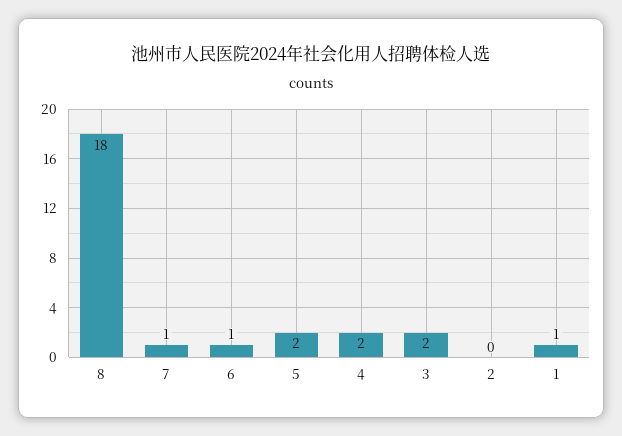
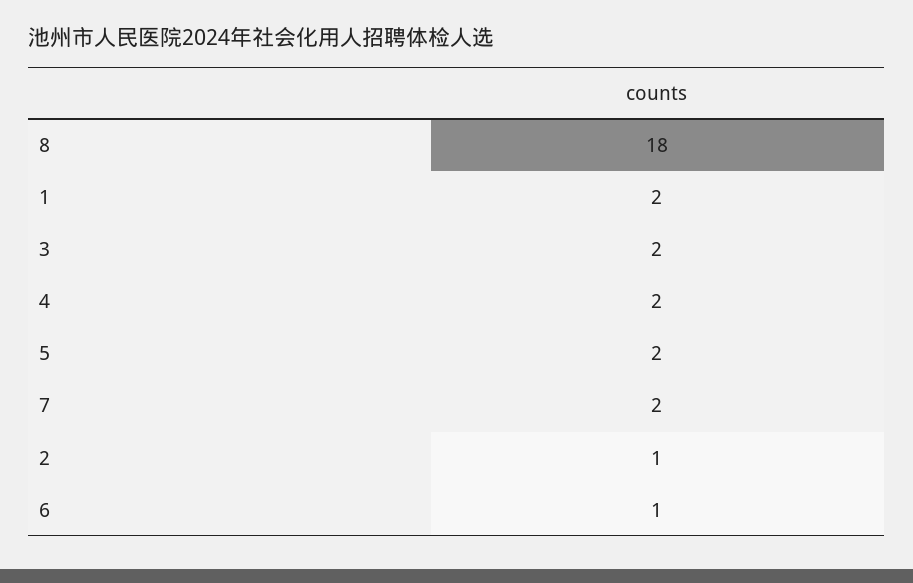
  {
    "8": 18,
-   "7": 1,
+   "7": 2,
    "6": 1,
    "5": 2,
    "4": 2,
    "3": 2,
-   "2": 0,
+   "2": 1,
-   "1": 1
+   "1": 2
  }

